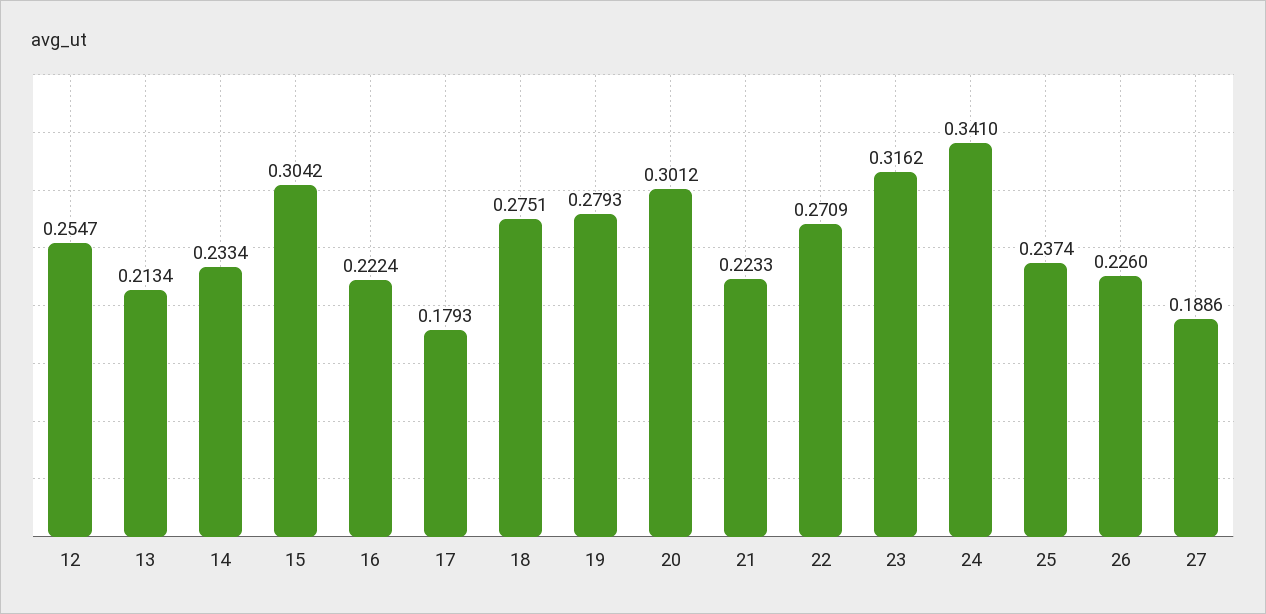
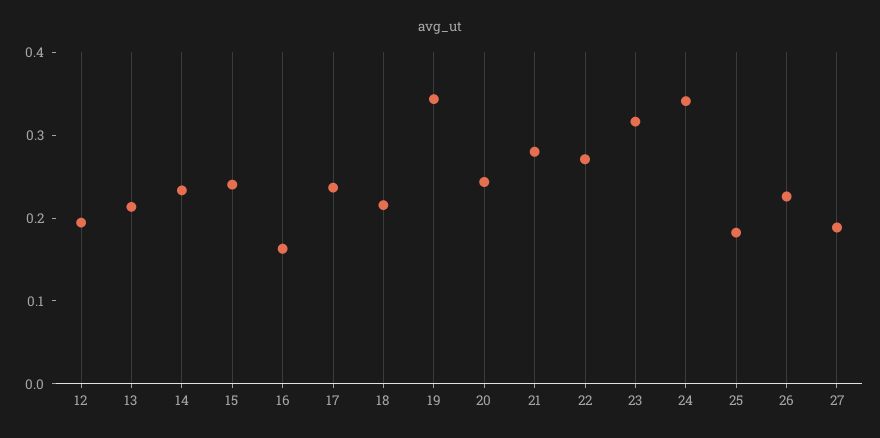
  {
-   "12": 0.2547,
+   "12": 0.2,
    "13": 0.2134,
    "14": 0.2334,
-   "15": 0.3042,
+   "15": 0.24,
-   "16": 0.2224,
+   "16": 0.16,
-   "17": 0.1793,
+   "17": 0.24,
-   "18": 0.2751,
+   "18": 0.22,
-   "19": 0.2793,
+   "19": 0.34,
-   "20": 0.3012,
+   "20": 0.24,
-   "21": 0.2233,
+   "21": 0.28,
    "22": 0.2709,
    "23": 0.3162,
    "24": 0.341,
-   "25": 0.2374,
+   "25": 0.18,
    "26": 0.226,
    "27": 0.1886
  }

